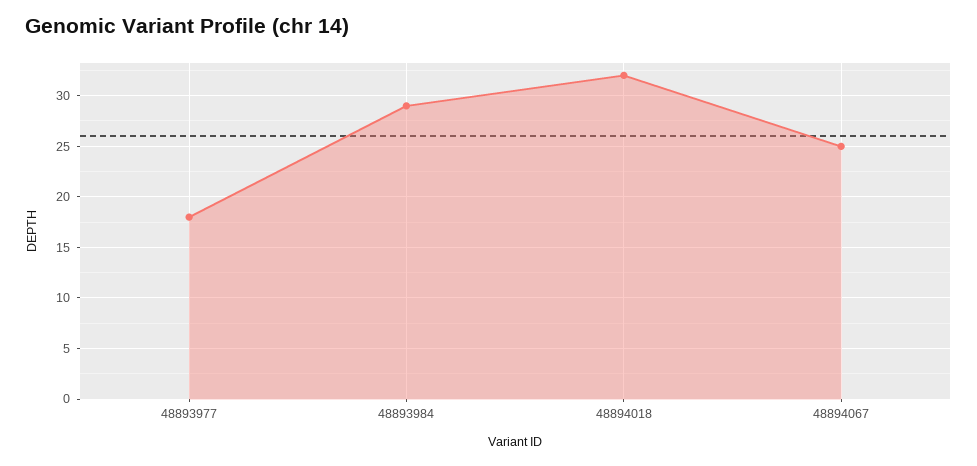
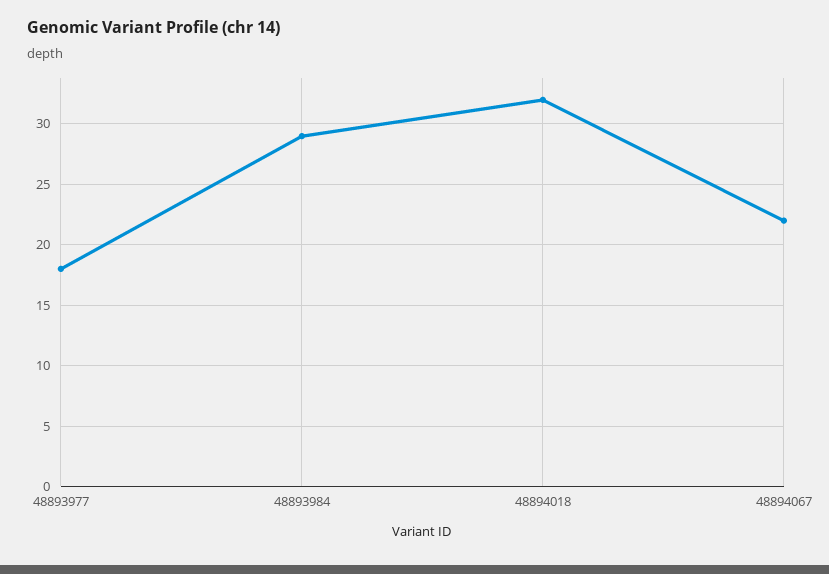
  {
    "48893977": 18,
    "48893984": 29,
    "48894018": 32,
-   "48894067": 25
+   "48894067": 22
  }

